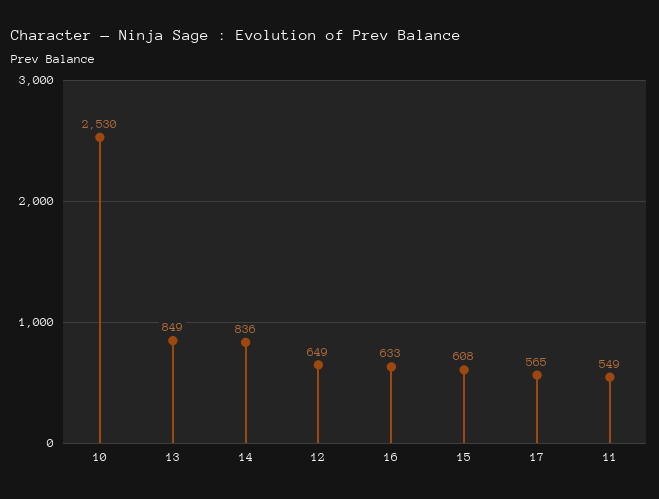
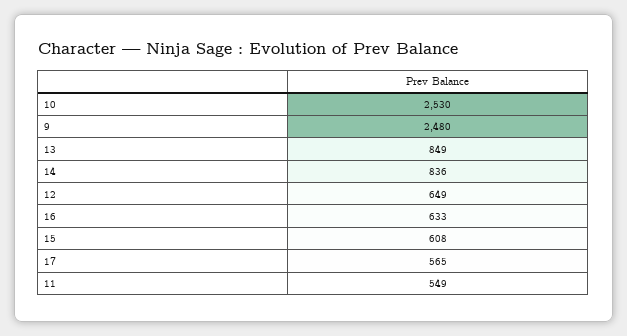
  {
    "10": 2530,
    "13": 849,
    "14": 836,
    "12": 649,
    "16": 633,
    "15": 608,
    "17": 565,
-   "11": 549
+   "11": 549,
+   "9": 2480
  }

